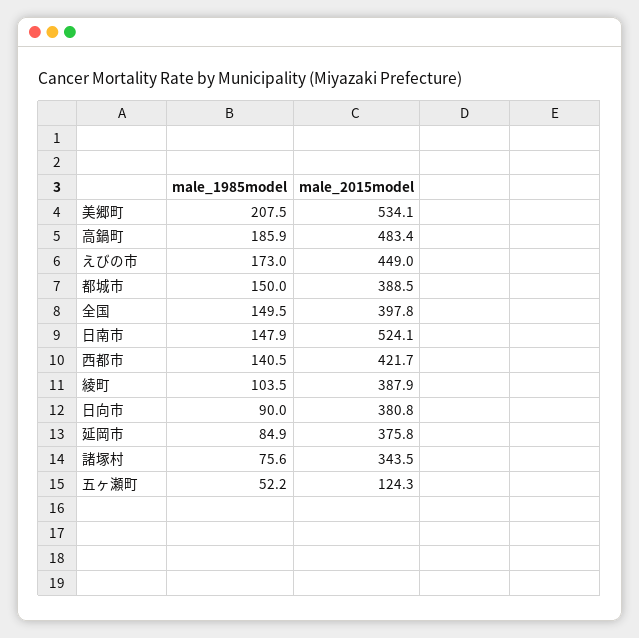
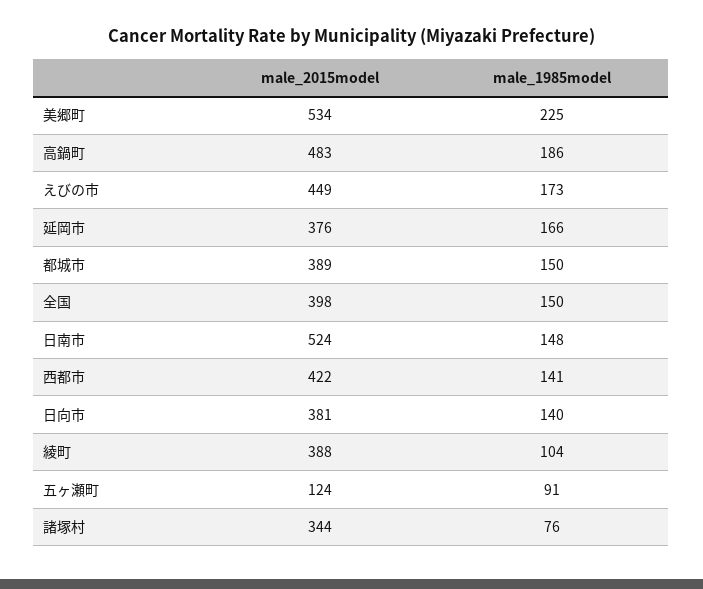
  {
    "male_1985model": {
-     "美郷町": 207.5,
+     "美郷町": 225,
      "高鍋町": 185.9,
      "えびの市": 173,
      "都城市": 150,
      "全国": 149.5,
      "日南市": 147.9,
      "西都市": 140.5,
      "綾町": 103.5,
-     "日向市": 90,
+     "日向市": 140,
-     "延岡市": 84.9,
+     "延岡市": 166,
      "諸塚村": 75.6,
-     "五ヶ瀬町": 52.2
+     "五ヶ瀬町": 91
    },
    "male_2015model": {
      "美郷町": 534.1,
      "高鍋町": 483.4,
      "えびの市": 449,
      "都城市": 388.5,
      "全国": 397.8,
      "日南市": 524.1,
      "西都市": 421.7,
      "綾町": 387.9,
      "日向市": 380.8,
      "延岡市": 375.8,
      "諸塚村": 343.5,
      "五ヶ瀬町": 124.3
    }
  }

